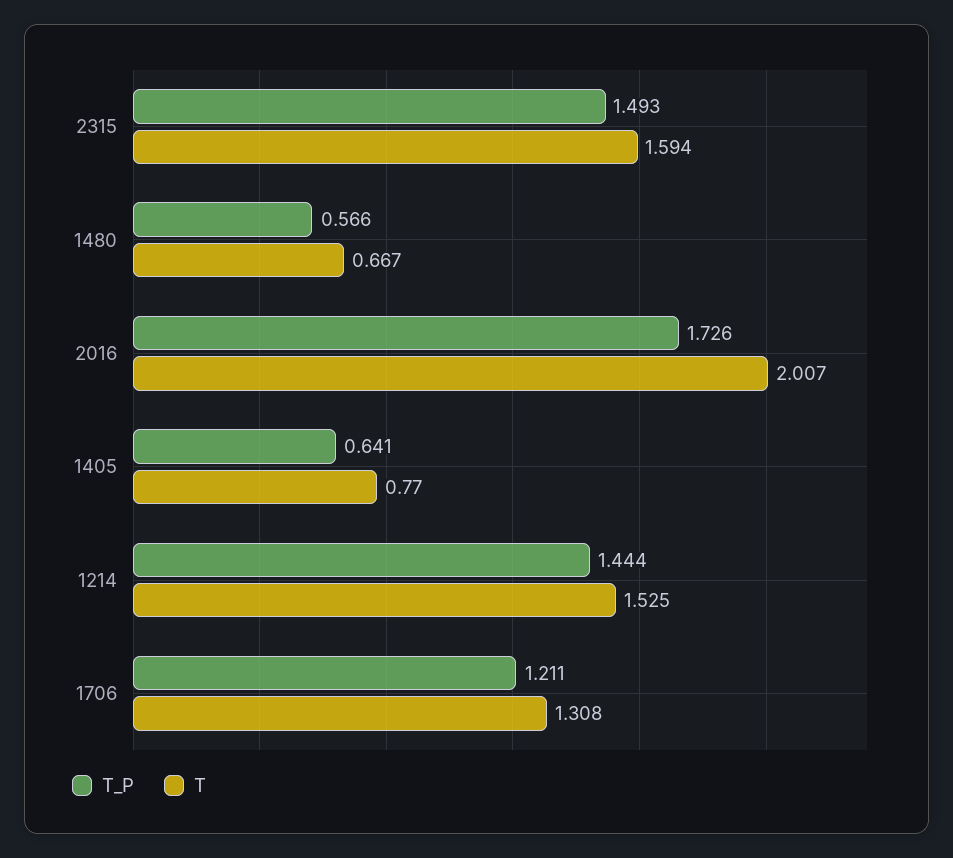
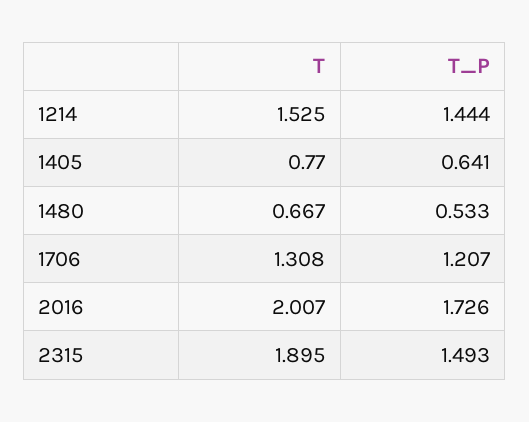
  {
    "T_P": {
      "2315": 1.493,
-     "1480": 0.566,
+     "1480": 0.533,
      "2016": 1.726,
      "1405": 0.641,
      "1214": 1.444,
-     "1706": 1.211
+     "1706": 1.207
    },
    "T": {
-     "2315": 1.594,
+     "2315": 1.895,
      "1480": 0.667,
      "2016": 2.007,
      "1405": 0.77,
      "1214": 1.525,
      "1706": 1.308
    }
  }

